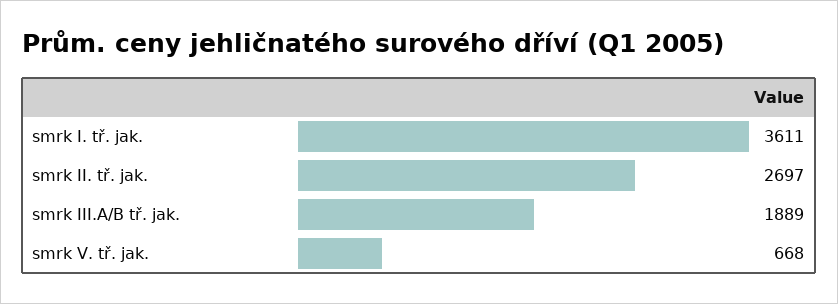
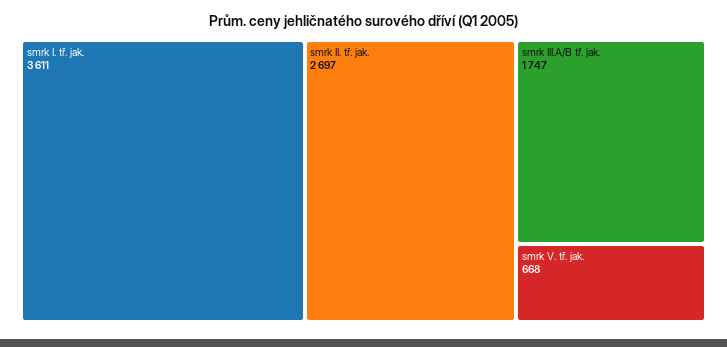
  {
    "smrk I. tř. jak.": 3611,
    "smrk II. tř. jak.": 2697,
-   "smrk III.A/B tř. jak.": 1889,
+   "smrk III.A/B tř. jak.": 1747,
    "smrk V. tř. jak.": 668
  }

